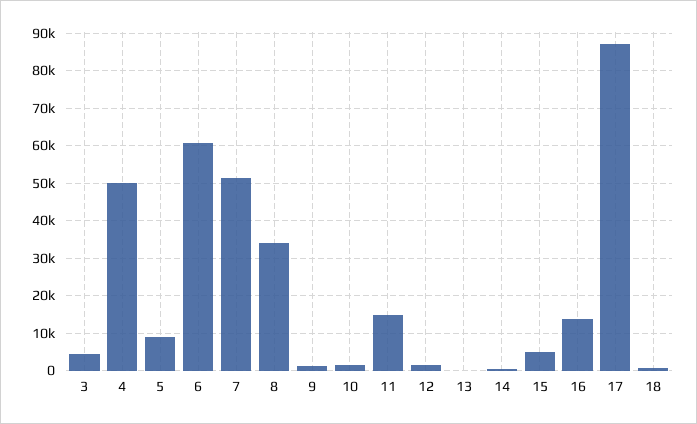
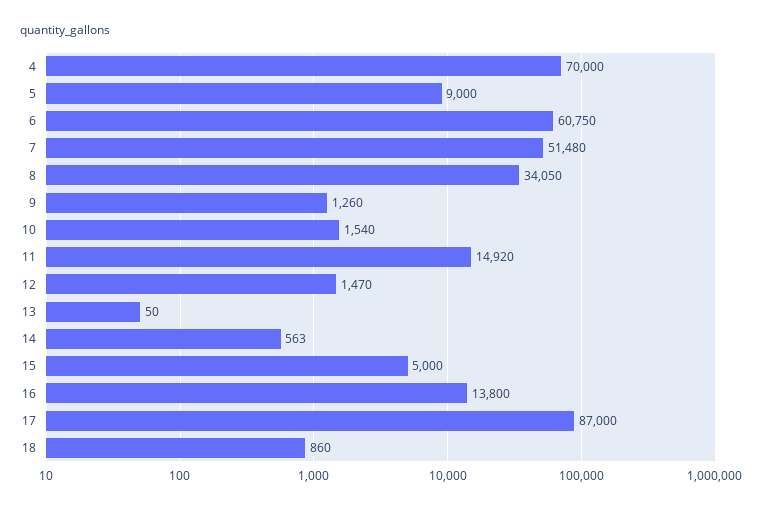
  {
-   "3": 4000,
-   "4": 50000,
+   "4": 70000,
    "5": 9000,
    "6": 60750,
    "7": 51480,
    "8": 34050,
    "9": 1260,
    "10": 1540,
    "11": 14920,
    "12": 1470,
    "13": 50,
    "14": 563,
    "15": 5000,
    "16": 13800,
    "17": 87000,
    "18": 860
  }

